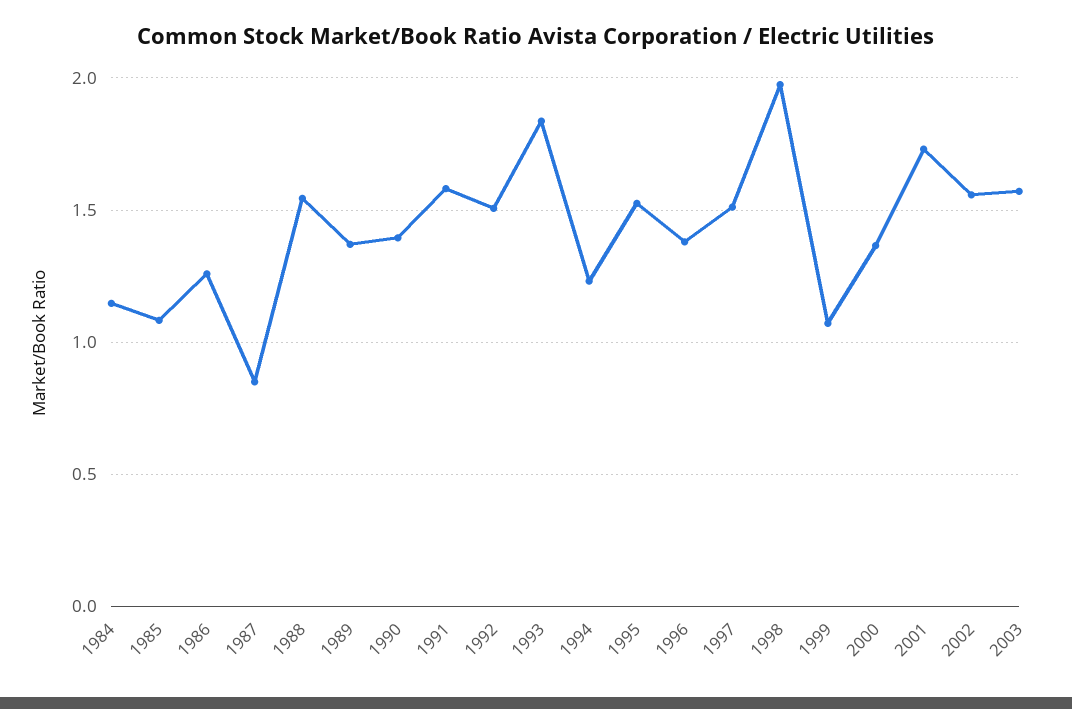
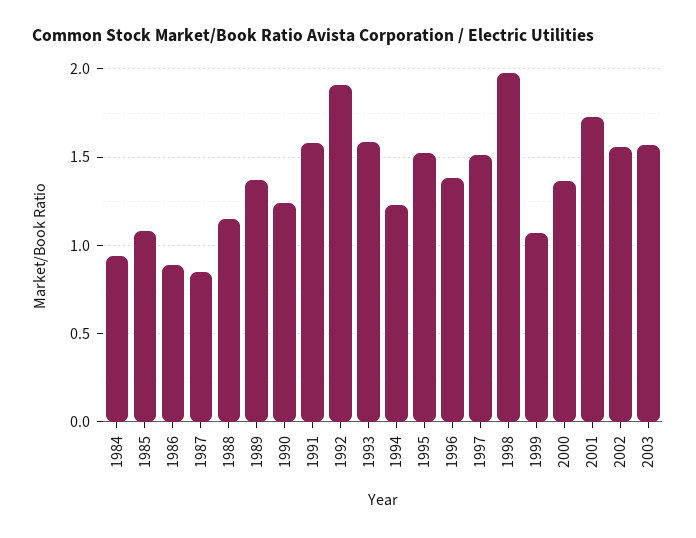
  {
-   "1984": 1.15,
+   "1984": 0.95,
    "1985": 1.1,
-   "1986": 1.25,
+   "1986": 0.9,
    "1987": 0.85,
-   "1988": 1.55,
+   "1988": 1.15,
    "1989": 1.35,
-   "1990": 1.4,
+   "1990": 1.25,
    "1991": 1.6,
-   "1992": 1.5,
+   "1992": 1.9,
-   "1993": 1.85,
+   "1993": 1.6,
    "1994": 1.25,
    "1995": 1.55,
    "1996": 1.4,
    "1997": 1.5,
    "1998": 1.95,
    "1999": 1.05,
    "2000": 1.35,
    "2001": 1.75,
    "2002": 1.55,
    "2003": 1.55
  }

